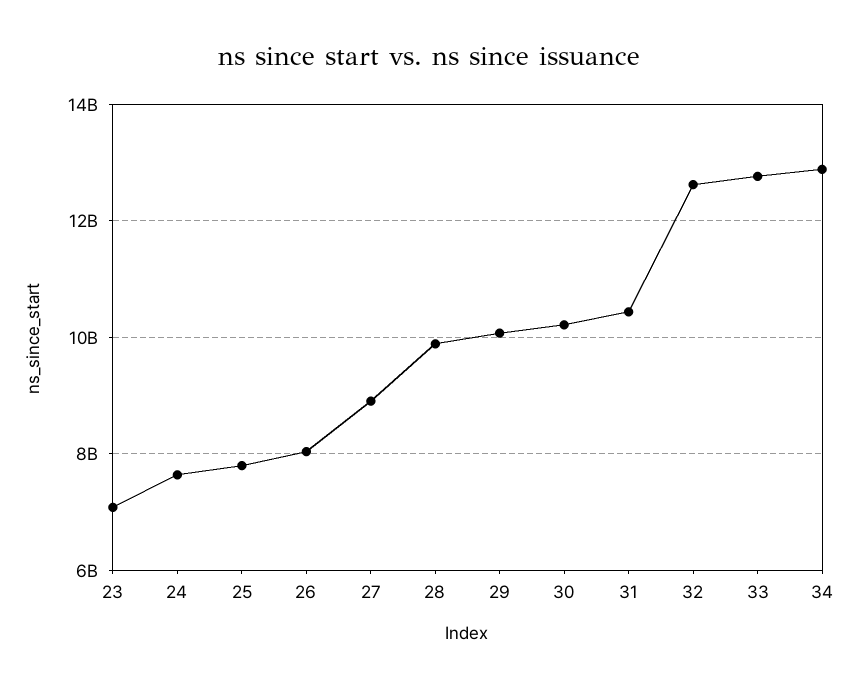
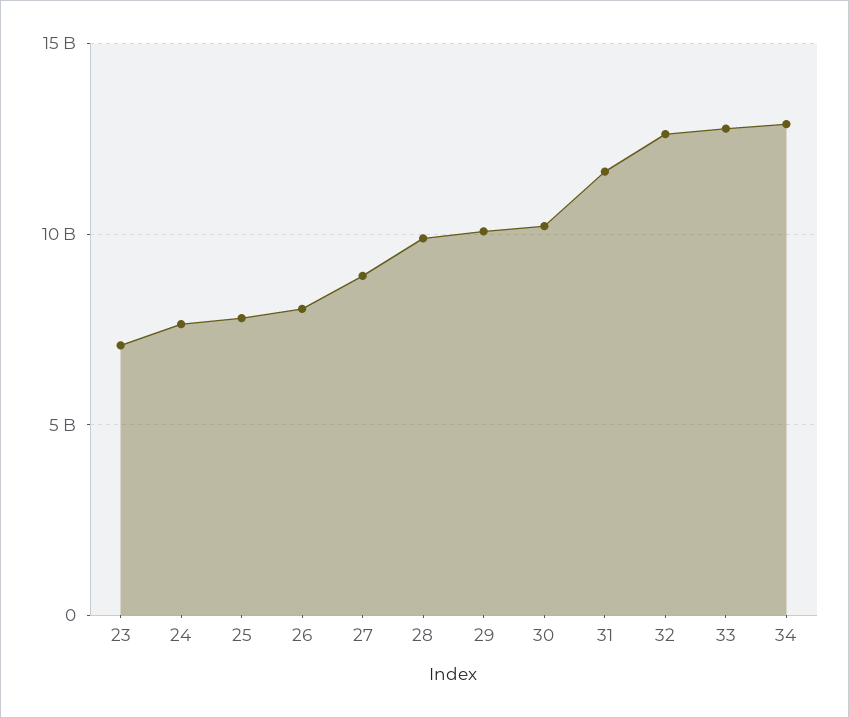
  {
    "23": 7000000000,
    "24": 7600000000,
    "25": 7800000000,
    "26": 8000000000,
    "27": 9000000000,
    "28": 9800000000,
    "29": 10000000000,
    "30": 10200000000,
-   "31": 10400000000,
+   "31": 11500000000,
    "32": 12600000000,
    "33": 12800000000,
    "34": 12800000000
  }

